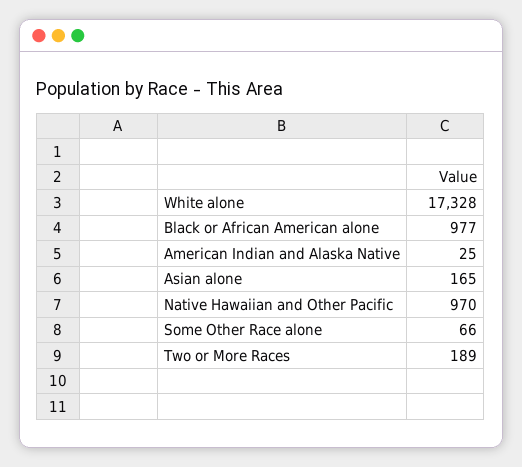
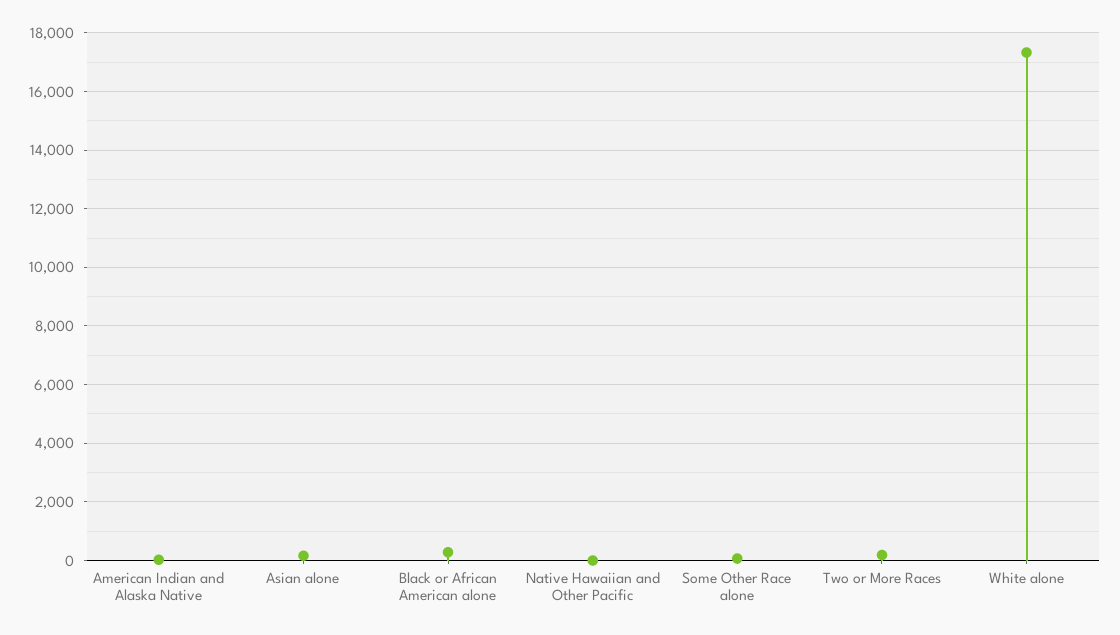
  {
    "White alone": 17328,
-   "Black or African American alone": 977,
+   "Black or African American alone": 250,
    "American Indian and Alaska Native": 25,
    "Asian alone": 165,
-   "Native Hawaiian and Other Pacific": 970,
+   "Native Hawaiian and Other Pacific": 0,
    "Some Other Race alone": 66,
    "Two or More Races": 189
  }

